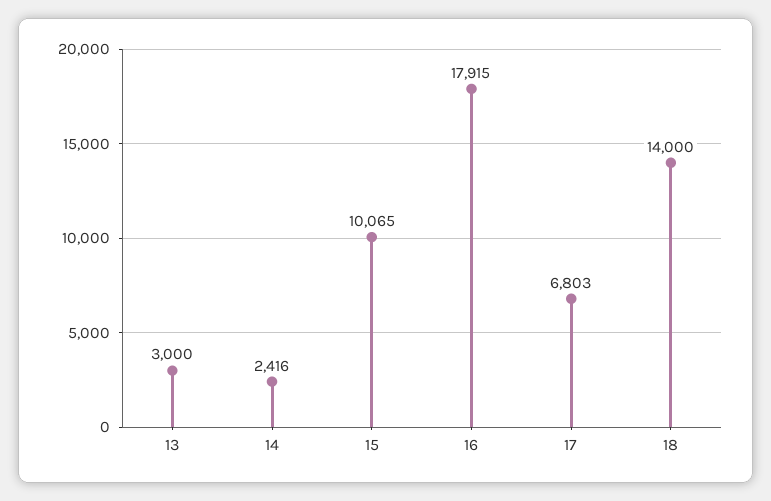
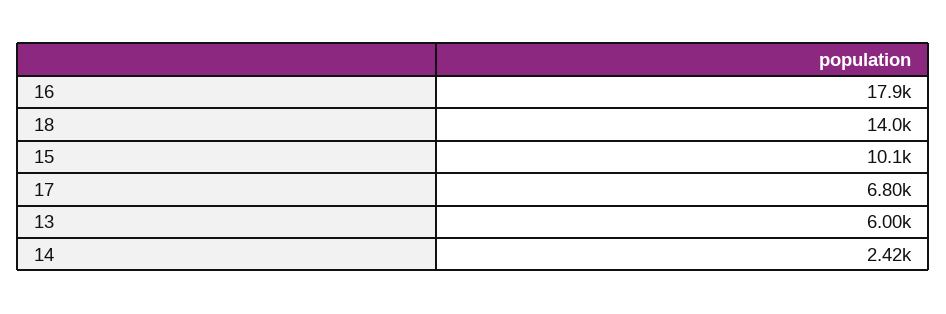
  {
-   "13": 3000,
+   "13": 6000,
    "14": 2416,
    "15": 10065,
    "16": 17915,
    "17": 6803,
    "18": 14000
  }

